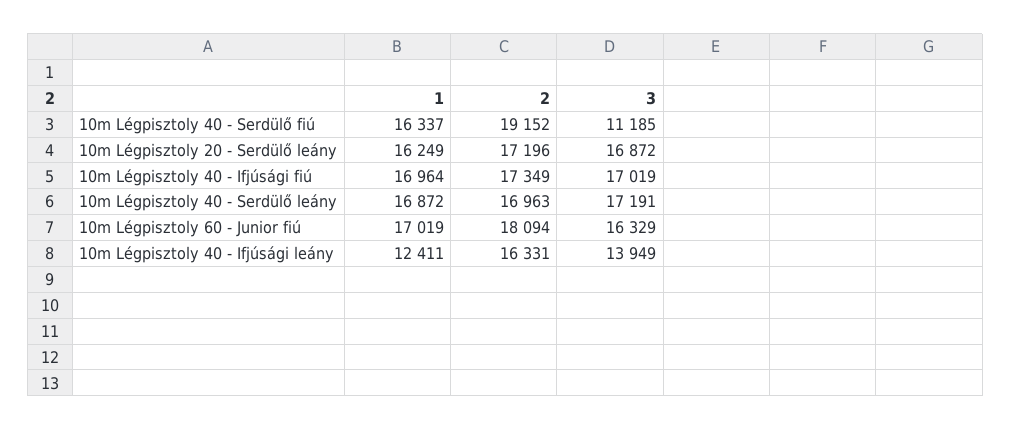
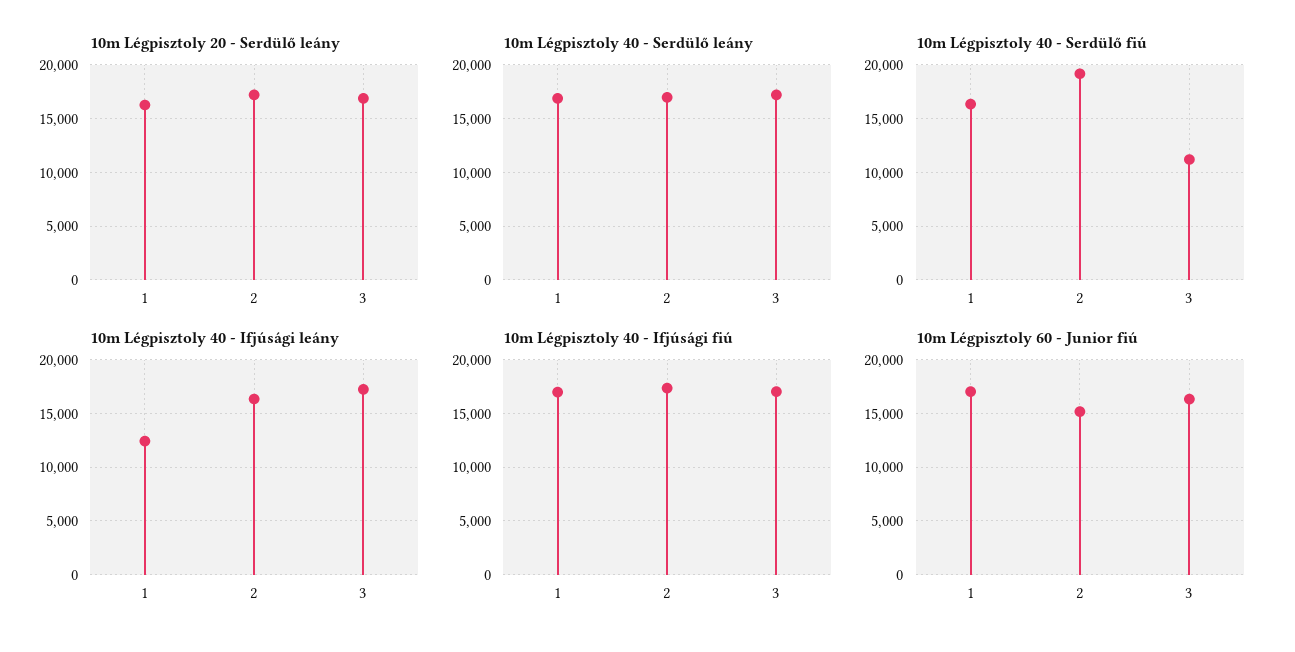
  {
    "10m Légpisztoly 40 - Serdülő fiú": {
      "1": 16337,
      "2": 19152,
      "3": 11185
    },
    "10m Légpisztoly 20 - Serdülő leány": {
      "1": 16249,
      "2": 17196,
      "3": 16872
    },
    "10m Légpisztoly 40 - Ifjúsági fiú": {
      "1": 16964,
      "2": 17349,
      "3": 17019
    },
    "10m Légpisztoly 40 - Serdülő leány": {
      "1": 16872,
      "2": 16963,
      "3": 17191
    },
    "10m Légpisztoly 60 - Junior fiú": {
      "1": 17019,
-     "2": 18094,
+     "2": 15000,
      "3": 16329
    },
    "10m Légpisztoly 40 - Ifjúsági leány": {
      "1": 12411,
      "2": 16331,
-     "3": 13949
+     "3": 17000
    }
  }

